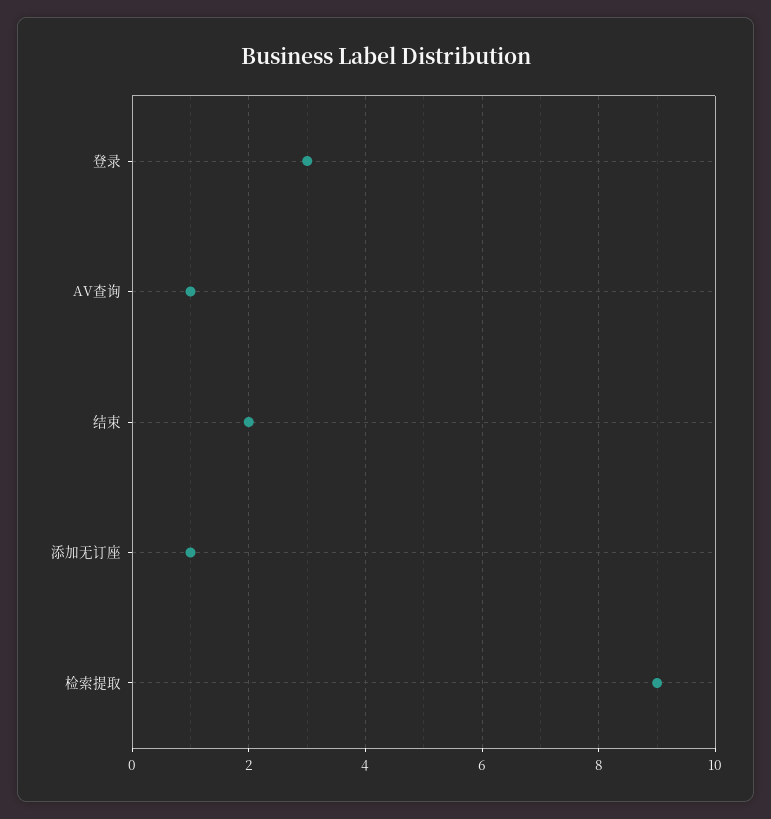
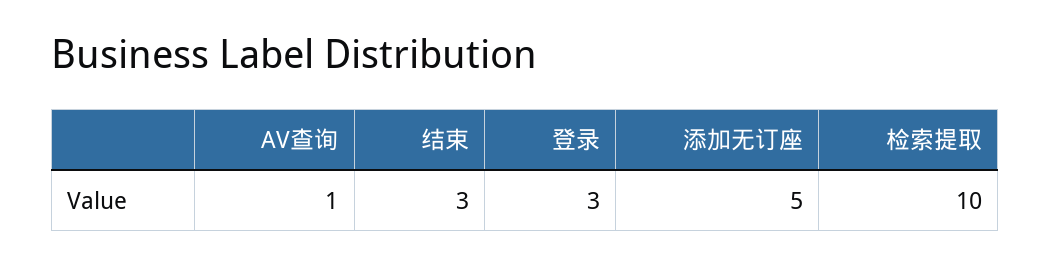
  {
    "登录": 3,
    "AV查询": 1,
-   "结束": 2,
+   "结束": 3,
-   "添加无订座": 1,
+   "添加无订座": 5,
-   "检索提取": 9
+   "检索提取": 10
  }

